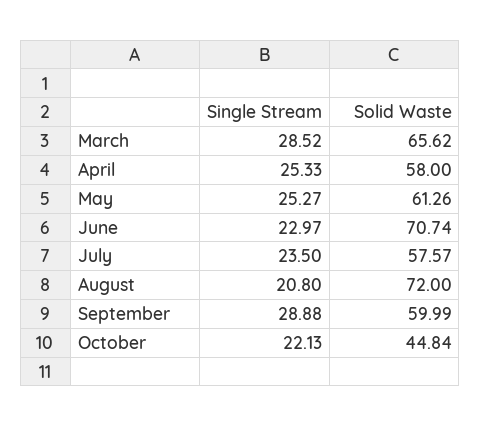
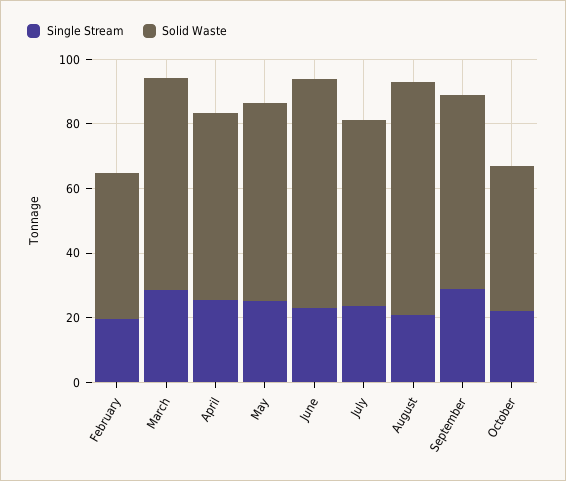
  {
    "Single Stream": {
      "March": 28.52,
      "April": 25.33,
      "May": 25.27,
      "June": 22.97,
      "July": 23.5,
      "August": 20.8,
      "September": 28.88,
-     "October": 22.13
+     "October": 22.13,
+     "February": 20
    },
    "Solid Waste": {
      "March": 65.62,
      "April": 58,
      "May": 61.26,
      "June": 70.74,
      "July": 57.57,
      "August": 72,
      "September": 59.99,
-     "October": 44.84
+     "October": 44.84,
+     "February": 45
    }
  }

